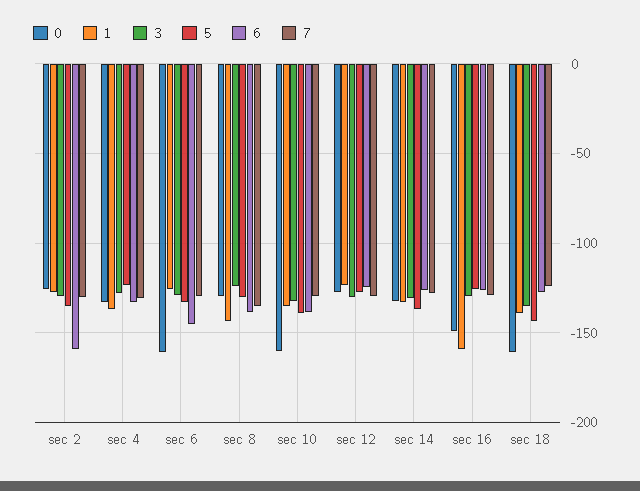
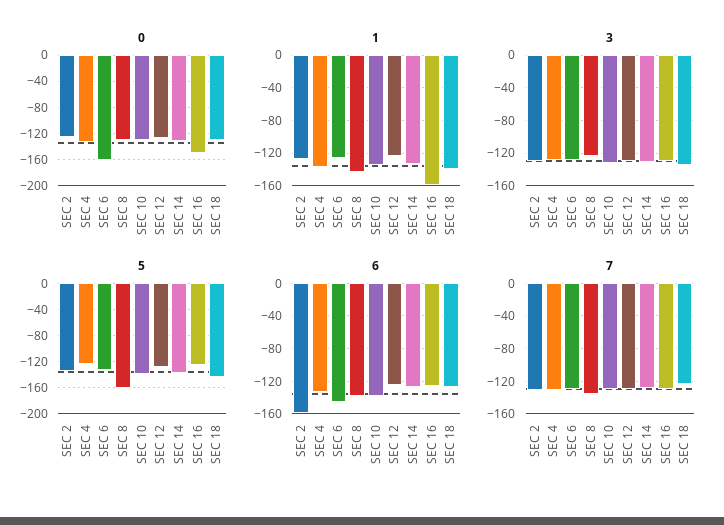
  {
    "0": {
      "sec 2": -125,
      "sec 4": -135,
      "sec 6": -160,
      "sec 8": -130,
-     "sec 10": -160,
+     "sec 10": -130,
      "sec 12": -130,
      "sec 14": -130,
      "sec 16": -150,
-     "sec 18": -160
+     "sec 18": -130
    },
    "1": {
      "sec 2": -125,
      "sec 4": -135,
      "sec 6": -125,
      "sec 8": -145,
      "sec 10": -135,
      "sec 12": -125,
      "sec 14": -135,
      "sec 16": -160,
      "sec 18": -140
    },
    "3": {
      "sec 2": -130,
      "sec 4": -130,
      "sec 6": -130,
      "sec 8": -125,
      "sec 10": -135,
      "sec 12": -130,
      "sec 14": -130,
      "sec 16": -130,
      "sec 18": -135
    },
    "5": {
      "sec 2": -135,
      "sec 4": -125,
      "sec 6": -135,
-     "sec 8": -130,
+     "sec 8": -160,
      "sec 10": -140,
      "sec 12": -125,
      "sec 14": -135,
      "sec 16": -125,
      "sec 18": -145
    },
    "6": {
      "sec 2": -160,
      "sec 4": -135,
      "sec 6": -145,
      "sec 8": -140,
      "sec 10": -140,
      "sec 12": -125,
      "sec 14": -125,
      "sec 16": -125,
      "sec 18": -125
    },
    "7": {
      "sec 2": -130,
      "sec 4": -130,
      "sec 6": -130,
      "sec 8": -135,
      "sec 10": -130,
      "sec 12": -130,
      "sec 14": -130,
      "sec 16": -130,
      "sec 18": -125
    }
  }

